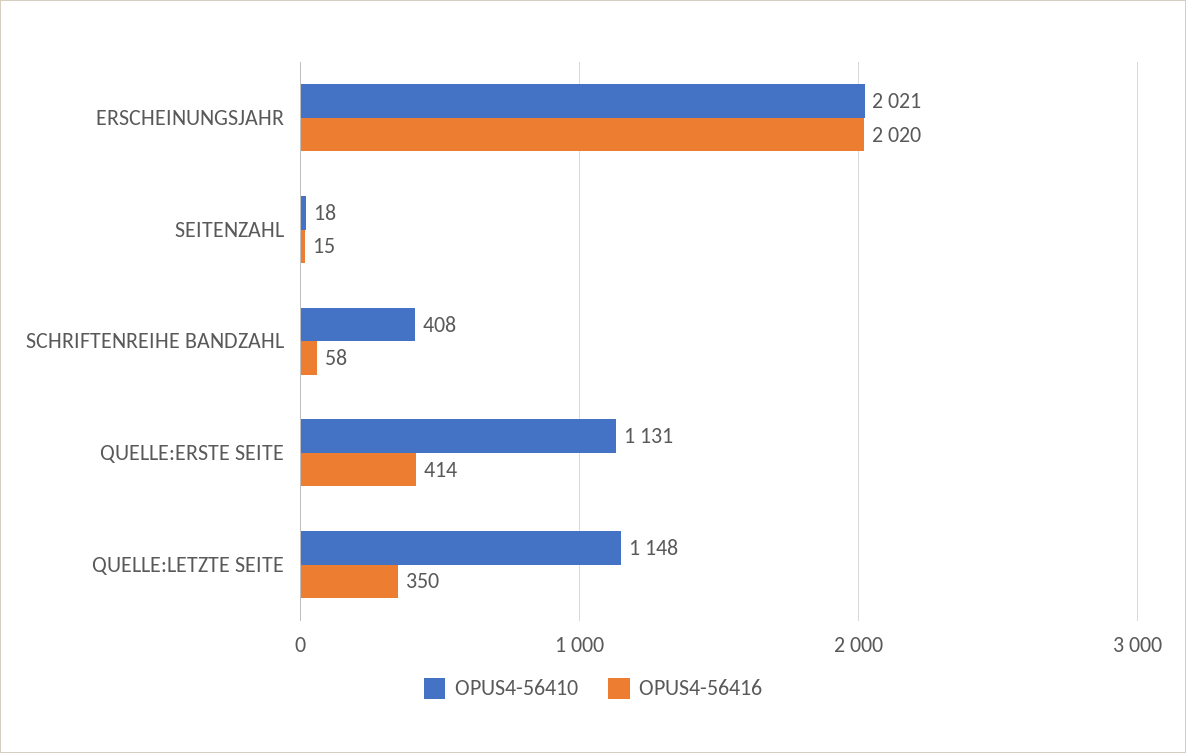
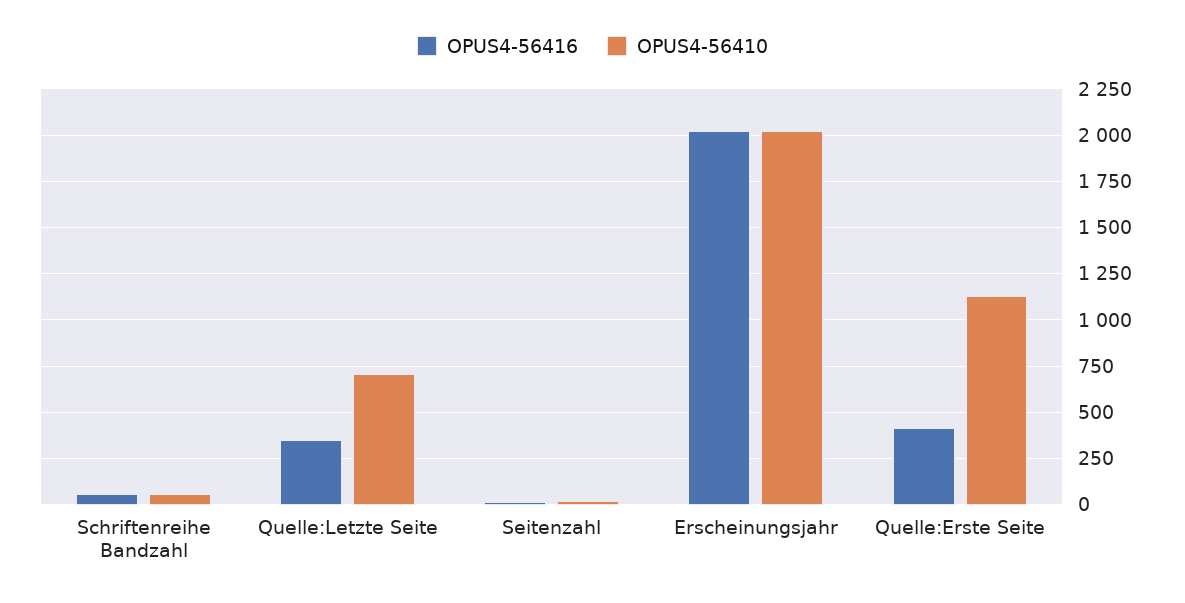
  {
    "OPUS4-56410": {
      "ERSCHEINUNGSJAHR": 2021,
      "SEITENZAHL": 18,
-     "SCHRIFTENREIHE BANDZAHL": 408,
+     "SCHRIFTENREIHE BANDZAHL": 50,
      "QUELLE:ERSTE SEITE": 1131,
-     "QUELLE:LETZTE SEITE": 1148
+     "QUELLE:LETZTE SEITE": 700
    },
    "OPUS4-56416": {
      "ERSCHEINUNGSJAHR": 2020,
      "SEITENZAHL": 15,
      "SCHRIFTENREIHE BANDZAHL": 58,
      "QUELLE:ERSTE SEITE": 414,
      "QUELLE:LETZTE SEITE": 350
    }
  }

